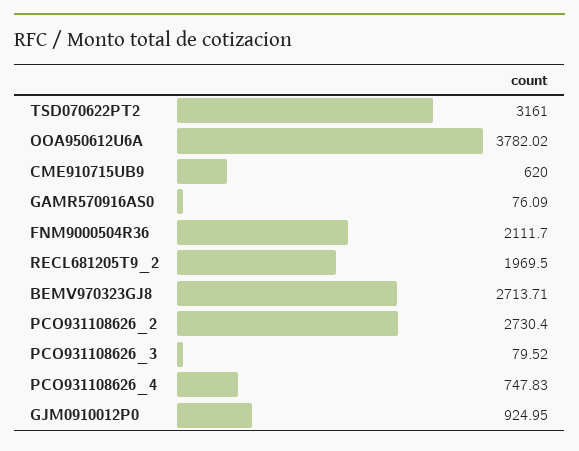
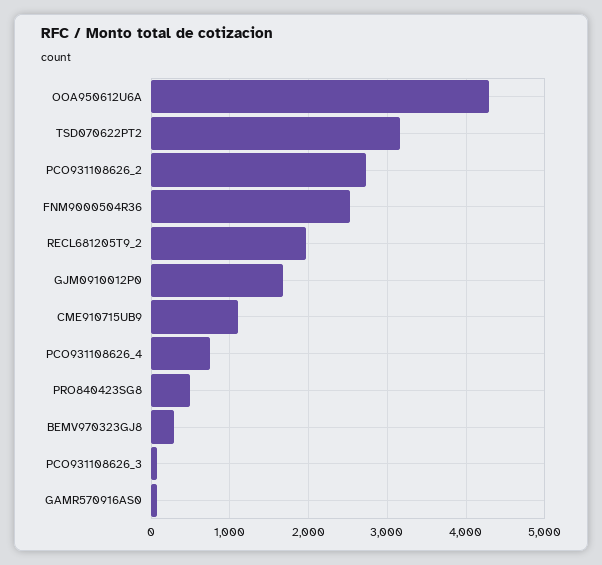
  {
    "TSD070622PT2": 3161,
-   "OOA950612U6A": 3782.02,
+   "OOA950612U6A": 4300,
-   "CME910715UB9": 620,
+   "CME910715UB9": 1100,
    "GAMR570916AS0": 76.09,
-   "FNM9000504R36": 2111.7,
+   "FNM9000504R36": 2500,
    "RECL681205T9_2": 1969.5,
-   "BEMV970323GJ8": 2713.71,
+   "BEMV970323GJ8": 300,
    "PCO931108626_2": 2730.4,
    "PCO931108626_3": 79.52,
    "PCO931108626_4": 747.83,
-   "GJM0910012P0": 924.95
+   "GJM0910012P0": 1700,
+   "PRO840423SG8": 500
  }

